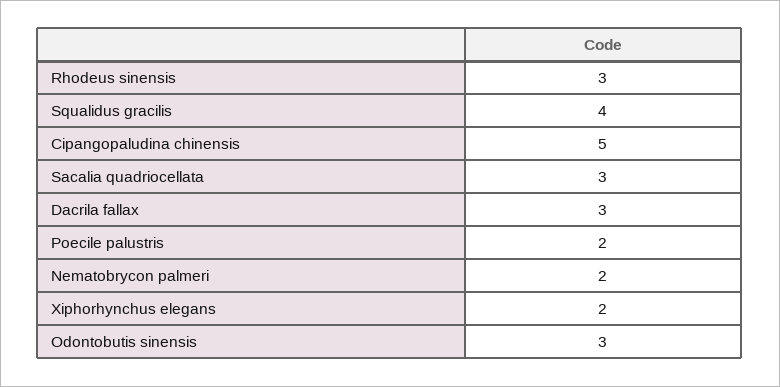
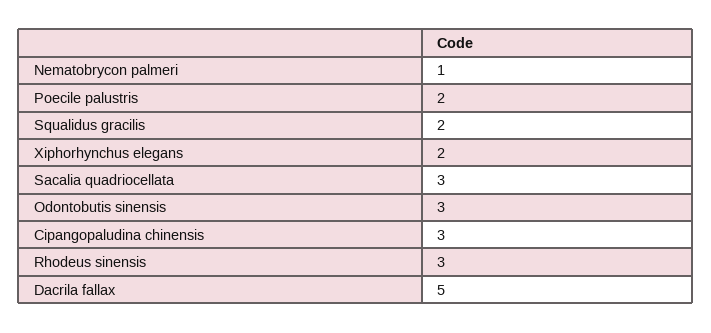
  {
    "Rhodeus sinensis": 3,
-   "Squalidus gracilis": 4,
+   "Squalidus gracilis": 2,
-   "Cipangopaludina chinensis": 5,
+   "Cipangopaludina chinensis": 3,
    "Sacalia quadriocellata": 3,
-   "Dacrila fallax": 3,
+   "Dacrila fallax": 5,
    "Poecile palustris": 2,
-   "Nematobrycon palmeri": 2,
+   "Nematobrycon palmeri": 1,
    "Xiphorhynchus elegans": 2,
    "Odontobutis sinensis": 3
  }

